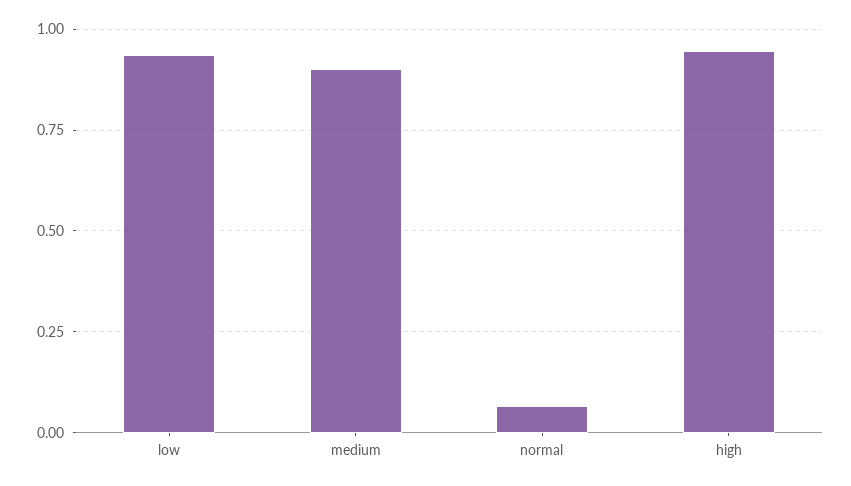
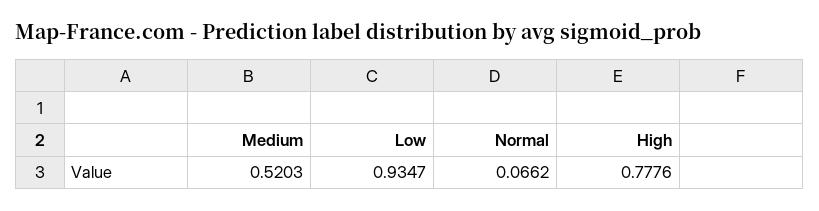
  {
    "low": 0.9347,
-   "medium": 0.9,
+   "medium": 0.5203,
    "normal": 0.0662,
-   "high": 0.95
+   "high": 0.7776
  }

